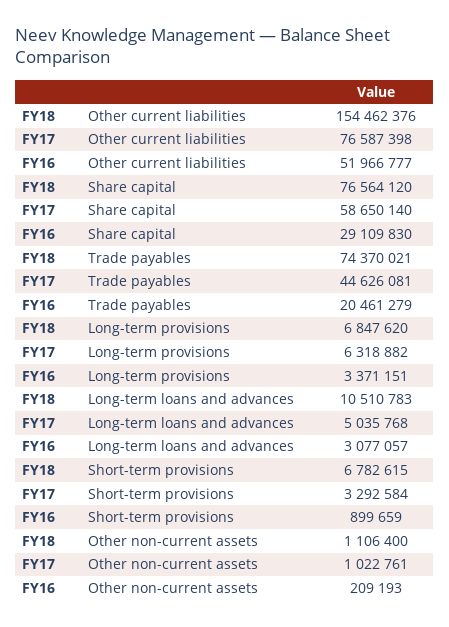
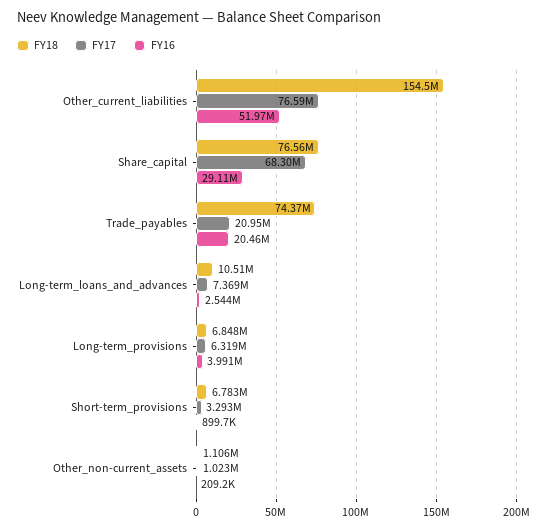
  {
    "FY18": {
      "Other current liabilities": 154462376,
      "Share capital": 76564120,
      "Trade payables": 74370021,
      "Long-term provisions": 6847620,
      "Long-term loans and advances": 10510783,
      "Short-term provisions": 6782615,
      "Other non-current assets": 1106400
    },
    "FY17": {
      "Other current liabilities": 76587398,
-     "Share capital": 58650140,
+     "Share capital": 68300000,
-     "Trade payables": 44626081,
+     "Trade payables": 20950000,
      "Long-term provisions": 6318882,
-     "Long-term loans and advances": 5035768,
+     "Long-term loans and advances": 7369000,
      "Short-term provisions": 3292584,
      "Other non-current assets": 1022761
    },
    "FY16": {
      "Other current liabilities": 51966777,
      "Share capital": 29109830,
      "Trade payables": 20461279,
-     "Long-term provisions": 3371151,
+     "Long-term provisions": 3991000,
-     "Long-term loans and advances": 3077057,
+     "Long-term loans and advances": 2544000,
      "Short-term provisions": 899659,
      "Other non-current assets": 209193
    }
  }

